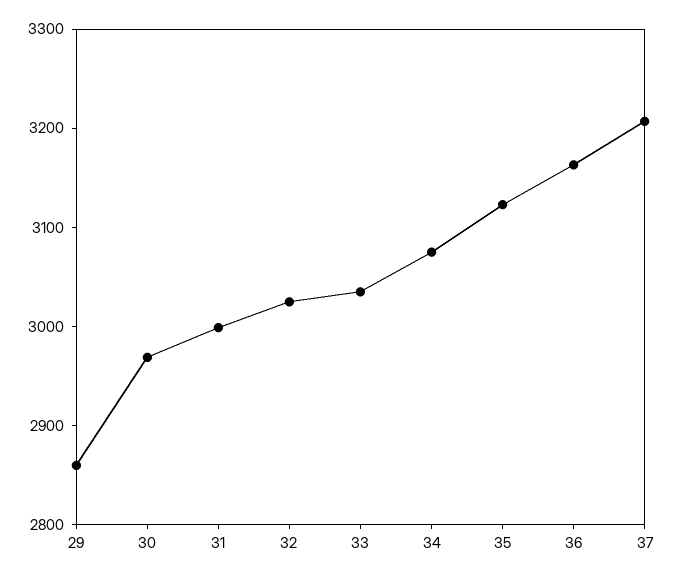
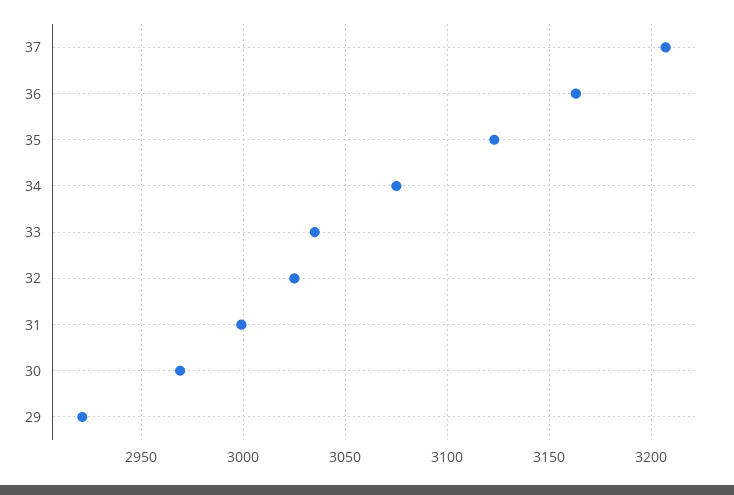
  {
-   "29": 2860,
+   "29": 2920,
    "30": 2970,
    "31": 3000,
    "32": 3025,
    "33": 3035,
    "34": 3075,
    "35": 3125,
    "36": 3165,
    "37": 3205
  }

